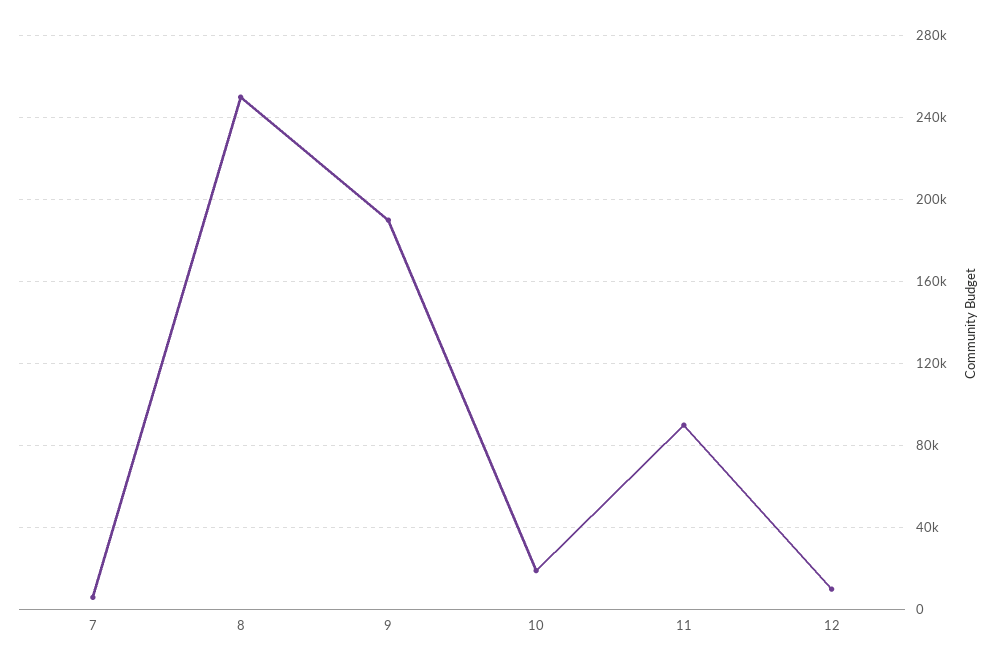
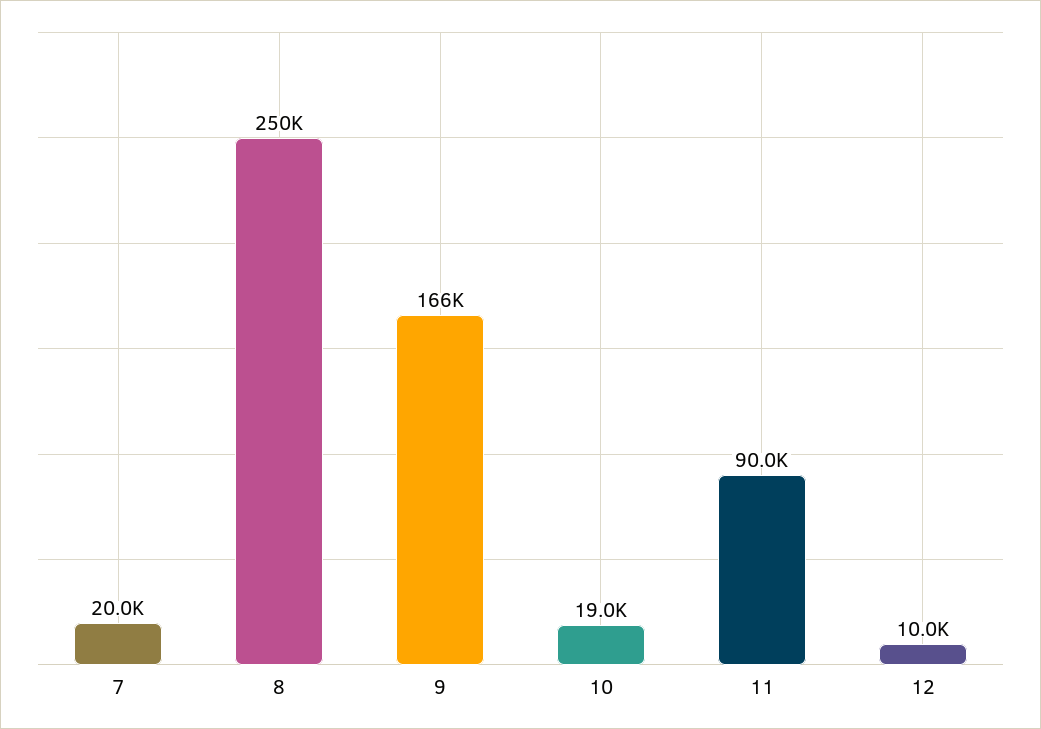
  {
-   "7": 5000,
+   "7": 20000,
    "8": 250000,
-   "9": 190000,
+   "9": 166000,
    "10": 19000,
    "11": 90000,
    "12": 10000
  }

